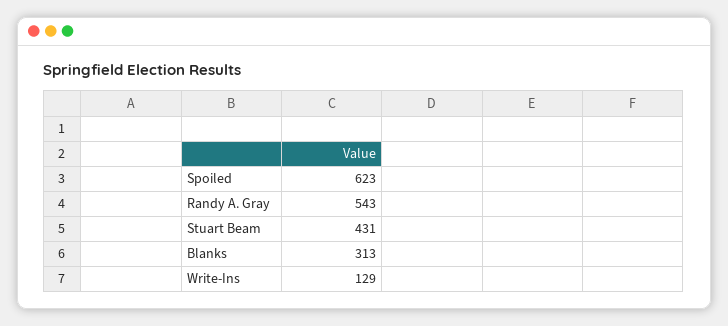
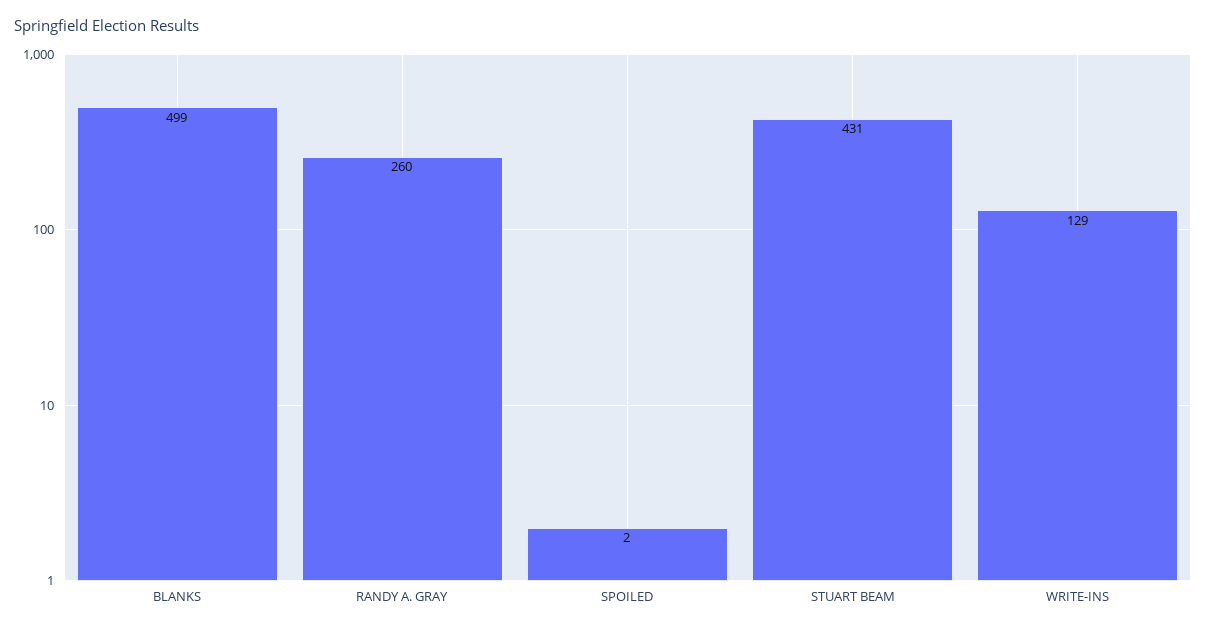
  {
-   "Spoiled": 623,
+   "Spoiled": 2,
-   "Randy A. Gray": 543,
+   "Randy A. Gray": 260,
    "Stuart Beam": 431,
-   "Blanks": 313,
+   "Blanks": 499,
    "Write-Ins": 129
  }

